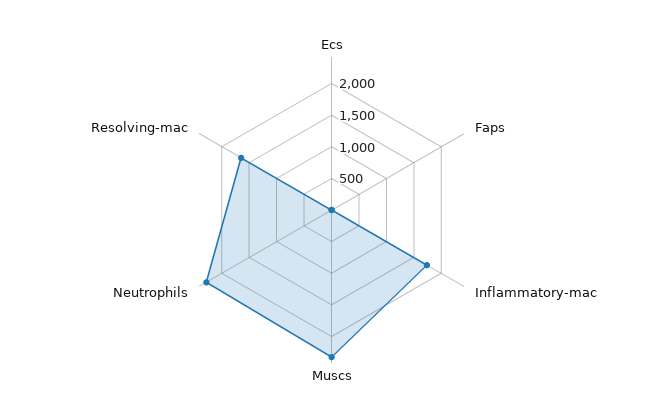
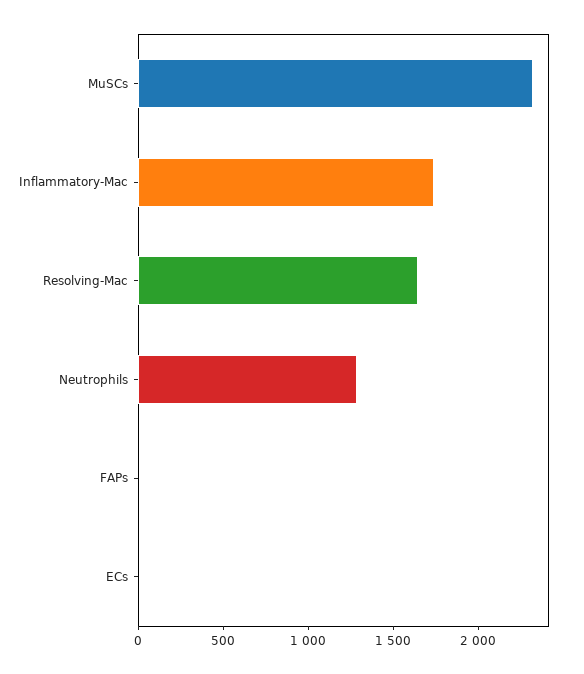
  {
    "Ecs": 0,
    "Faps": 0,
    "Inflammatory-mac": 1700,
    "Muscs": 2300,
-   "Neutrophils": 2250,
+   "Neutrophils": 1300,
    "Resolving-mac": 1600
  }

